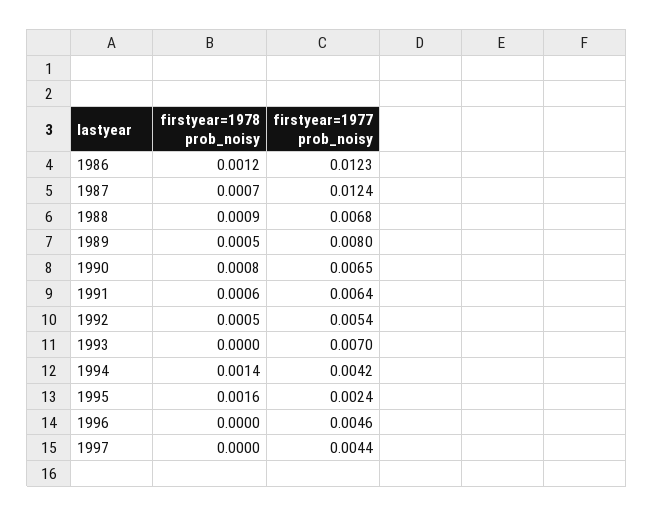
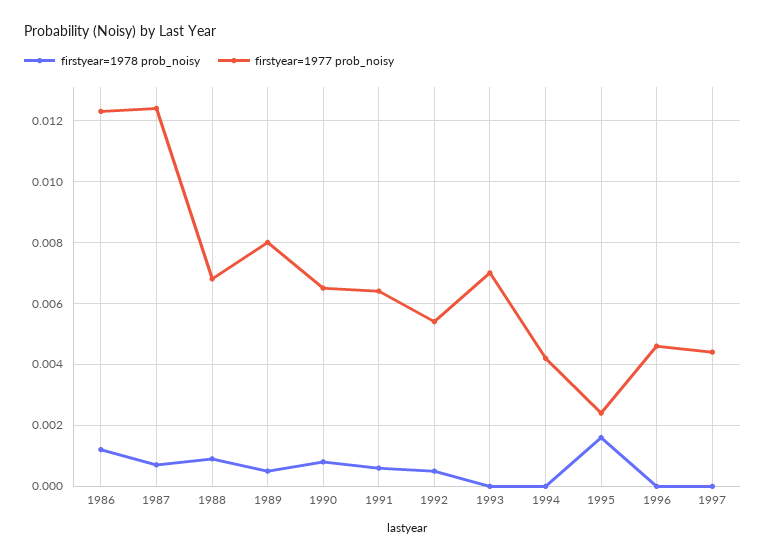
  {
    "firstyear=1978 prob_noisy": {
      "1986": 0.0012,
      "1987": 0.0007,
      "1988": 0.0009,
      "1989": 0.0005,
      "1990": 0.0008,
      "1991": 0.0006,
      "1992": 0.0005,
      "1993": 0,
-     "1994": 0.0014,
+     "1994": 0,
      "1995": 0.0016,
      "1996": 0,
      "1997": 0
    },
    "firstyear=1977 prob_noisy": {
      "1986": 0.0123,
      "1987": 0.0124,
      "1988": 0.0068,
      "1989": 0.008,
      "1990": 0.0065,
      "1991": 0.0064,
      "1992": 0.0054,
      "1993": 0.007,
      "1994": 0.0042,
      "1995": 0.0024,
      "1996": 0.0046,
      "1997": 0.0044
    }
  }

